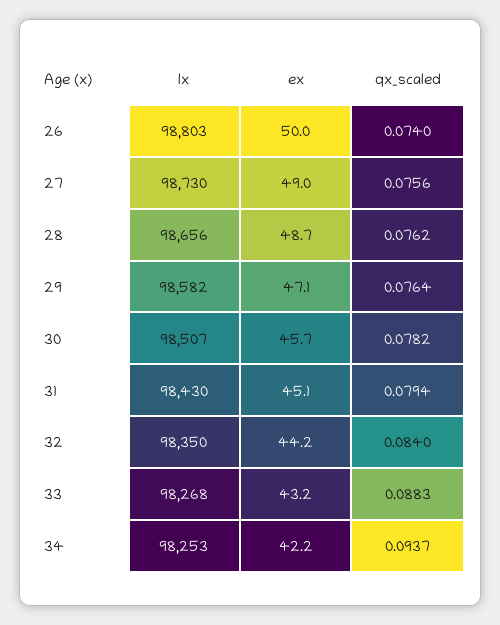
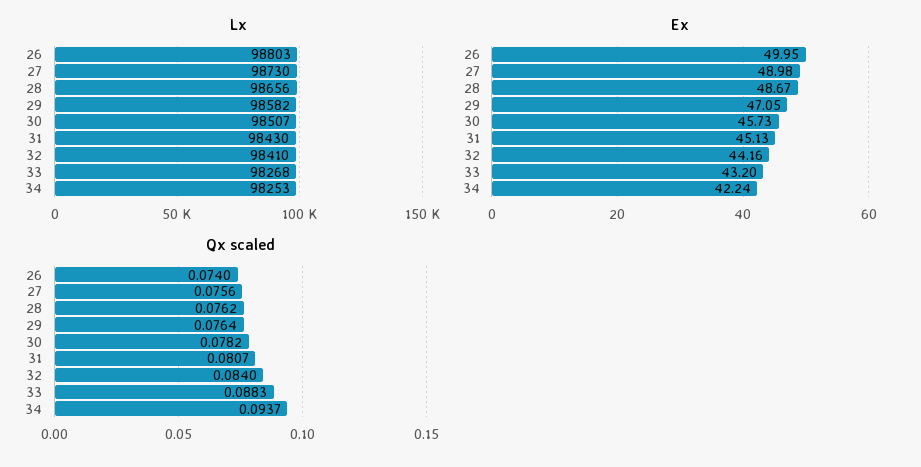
  {
    "lx": {
      "26": 98803,
      "27": 98730,
      "28": 98656,
      "29": 98582,
      "30": 98507,
      "31": 98430,
-     "32": 98350,
+     "32": 98410,
      "33": 98268,
      "34": 98253
    },
    "ex": {
      "26": 49.95,
      "27": 48.98,
      "28": 48.67,
      "29": 47.05,
      "30": 45.73,
      "31": 45.13,
      "32": 44.16,
      "33": 43.2,
      "34": 42.24
    },
    "qx_scaled": {
      "26": 0.074,
      "27": 0.0756,
      "28": 0.0762,
      "29": 0.0764,
      "30": 0.0782,
-     "31": 0.0794,
+     "31": 0.0807,
      "32": 0.084,
      "33": 0.0883,
      "34": 0.0937
    }
  }

